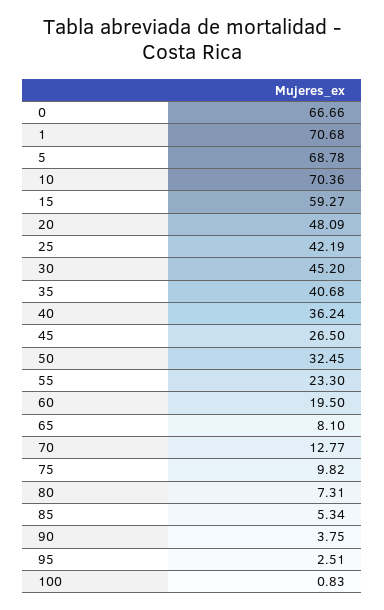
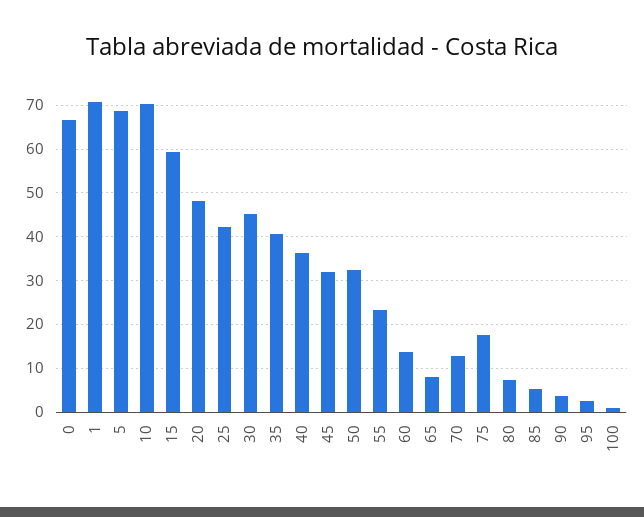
  {
    "0": 66.66,
    "1": 70.68,
    "5": 68.78,
    "10": 70.36,
    "15": 59.27,
    "20": 48.09,
    "25": 42.19,
    "30": 45.2,
    "35": 40.68,
    "40": 36.24,
-   "45": 26.5,
+   "45": 32,
    "50": 32.45,
    "55": 23.3,
-   "60": 19.5,
+   "60": 14,
    "65": 8.1,
    "70": 12.77,
-   "75": 9.82,
+   "75": 18,
    "80": 7.31,
    "85": 5.34,
    "90": 3.75,
    "95": 2.51,
    "100": 0.83
  }

